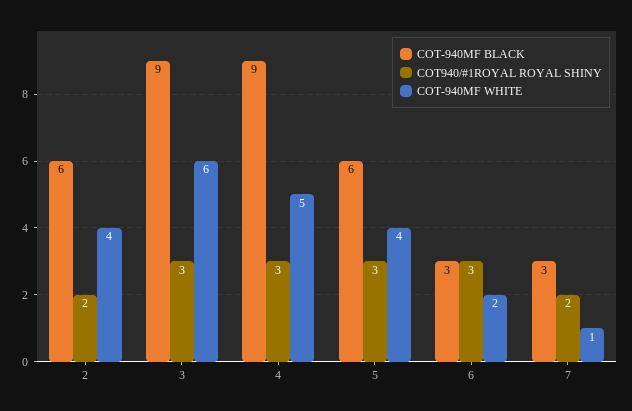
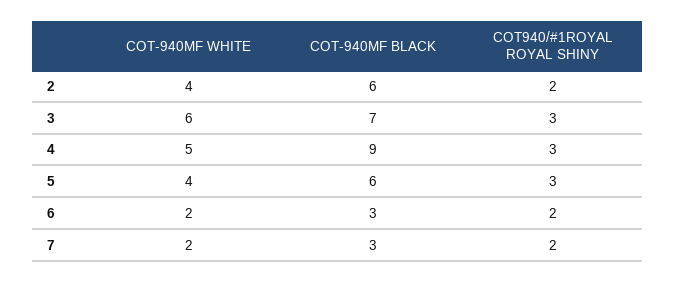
  {
    "COT-940MF BLACK": {
      "2": 6,
-     "3": 9,
+     "3": 7,
      "4": 9,
      "5": 6,
      "6": 3,
      "7": 3
    },
    "COT940/#1ROYAL ROYAL SHINY": {
      "2": 2,
      "3": 3,
      "4": 3,
      "5": 3,
-     "6": 3,
+     "6": 2,
      "7": 2
    },
    "COT-940MF WHITE": {
      "2": 4,
      "3": 6,
      "4": 5,
      "5": 4,
      "6": 2,
-     "7": 1
+     "7": 2
    }
  }

